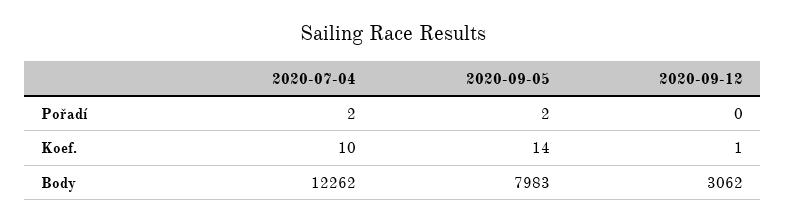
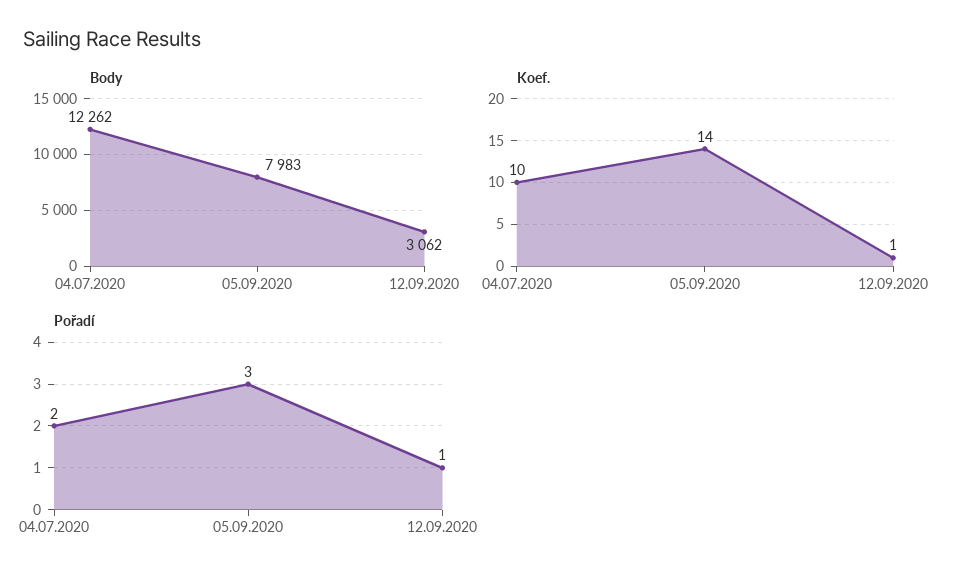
  {
    "Pořadí": {
      "2020-07-04": 2,
-     "2020-09-05": 2,
+     "2020-09-05": 3,
-     "2020-09-12": 0
+     "2020-09-12": 1
    },
    "Koef.": {
      "2020-07-04": 10,
      "2020-09-05": 14,
      "2020-09-12": 1
    },
    "Body": {
      "2020-07-04": 12262,
      "2020-09-05": 7983,
      "2020-09-12": 3062
    }
  }

